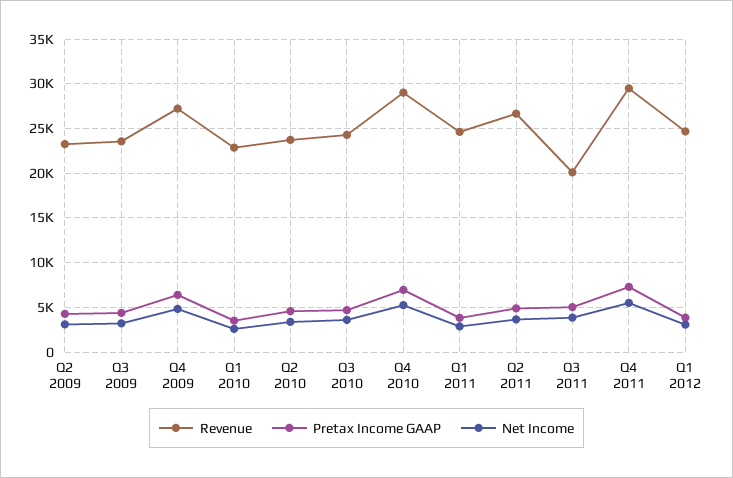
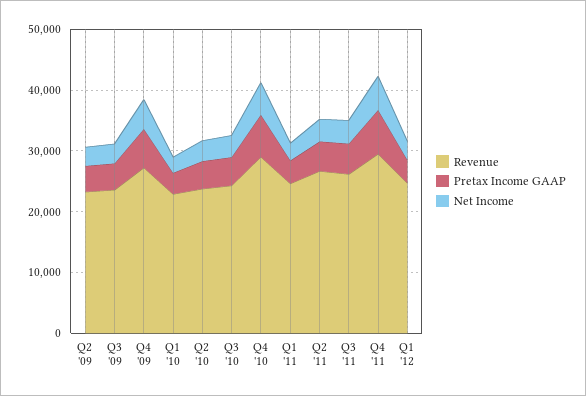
  {
    "Revenue": {
      "Q2 2009": 23000,
      "Q3 2009": 24000,
      "Q4 2009": 27000,
      "Q1 2010": 23000,
      "Q2 2010": 24000,
      "Q3 2010": 24000,
      "Q4 2010": 29000,
      "Q1 2011": 25000,
      "Q2 2011": 27000,
-     "Q3 2011": 20000,
+     "Q3 2011": 26000,
      "Q4 2011": 29000,
      "Q1 2012": 25000
    },
    "Pretax Income GAAP": {
      "Q2 2009": 4000,
      "Q3 2009": 4000,
      "Q4 2009": 6000,
      "Q1 2010": 4000,
      "Q2 2010": 5000,
      "Q3 2010": 5000,
      "Q4 2010": 7000,
      "Q1 2011": 4000,
      "Q2 2011": 5000,
      "Q3 2011": 5000,
      "Q4 2011": 7000,
      "Q1 2012": 4000
    },
    "Net Income": {
      "Q2 2009": 3000,
      "Q3 2009": 3000,
      "Q4 2009": 5000,
      "Q1 2010": 3000,
      "Q2 2010": 3000,
      "Q3 2010": 4000,
      "Q4 2010": 5000,
      "Q1 2011": 3000,
      "Q2 2011": 4000,
      "Q3 2011": 4000,
      "Q4 2011": 5000,
      "Q1 2012": 3000
    }
  }

